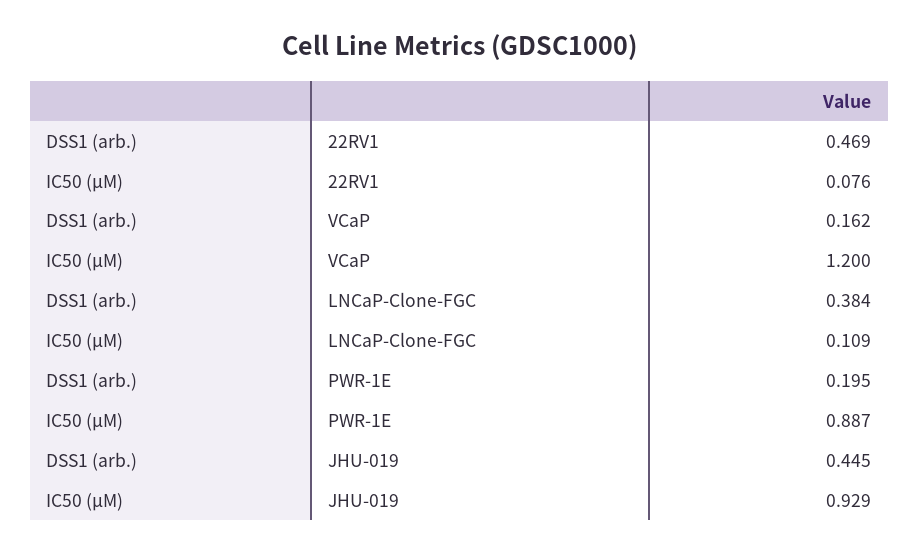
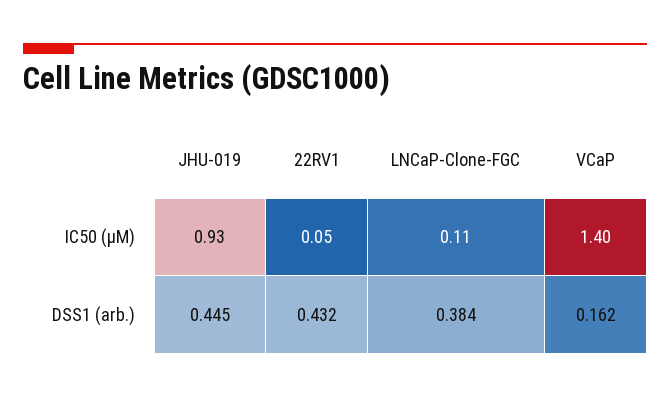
  {
    "DSS1 (arb.)": {
-     "22RV1": 0.469,
+     "22RV1": 0.432,
      "VCaP": 0.162,
      "LNCaP-Clone-FGC": 0.384,
-     "PWR-1E": 0.195,
      "JHU-019": 0.445
    },
    "IC50 (µM)": {
-     "22RV1": 0.076,
+     "22RV1": 0.05,
-     "VCaP": 1.2,
+     "VCaP": 1.4,
      "LNCaP-Clone-FGC": 0.109,
-     "PWR-1E": 0.887,
      "JHU-019": 0.929
    }
  }

